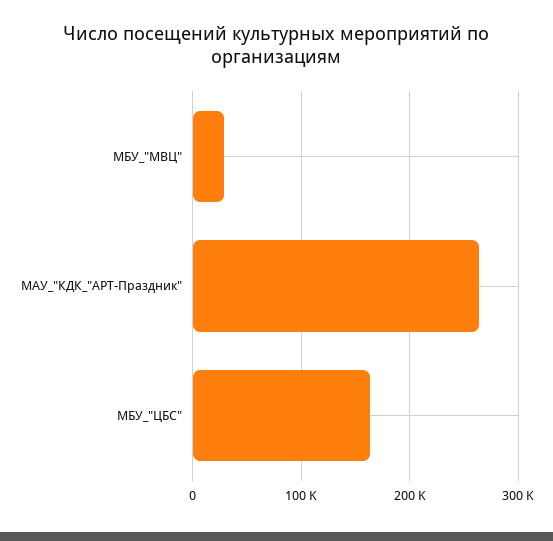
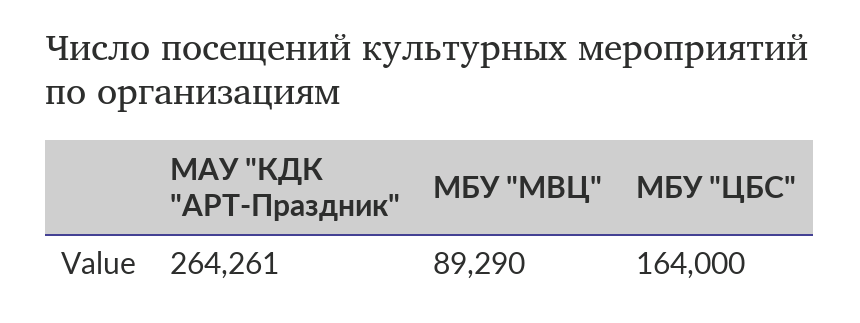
  {
-   "МБУ_\"МВЦ\"": 30000,
+   "МБУ_\"МВЦ\"": 89290,
    "МАУ_\"КДК_\"АРТ-Праздник\"": 264261,
    "МБУ_\"ЦБС\"": 164000
  }

